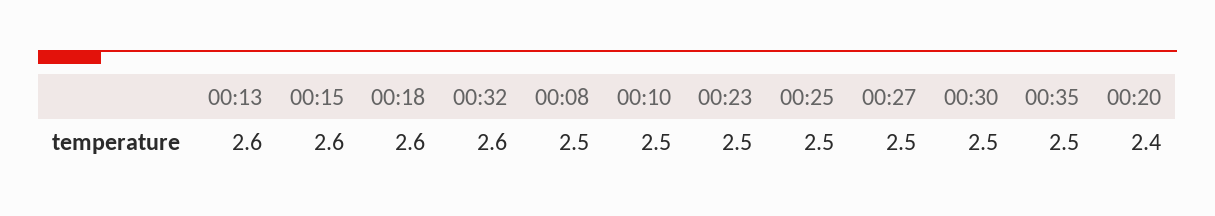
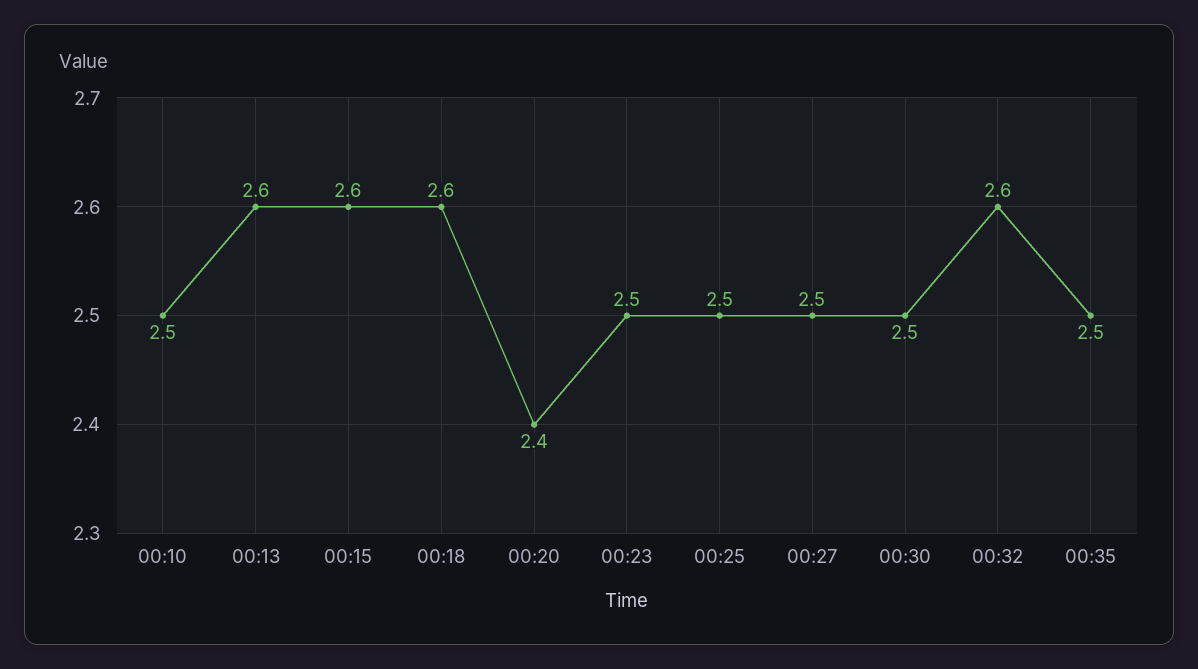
  {
    "00:13": 2.6,
    "00:15": 2.6,
    "00:18": 2.6,
    "00:32": 2.6,
-   "00:08": 2.5,
    "00:10": 2.5,
    "00:23": 2.5,
    "00:25": 2.5,
    "00:27": 2.5,
    "00:30": 2.5,
    "00:35": 2.5,
    "00:20": 2.4
  }

